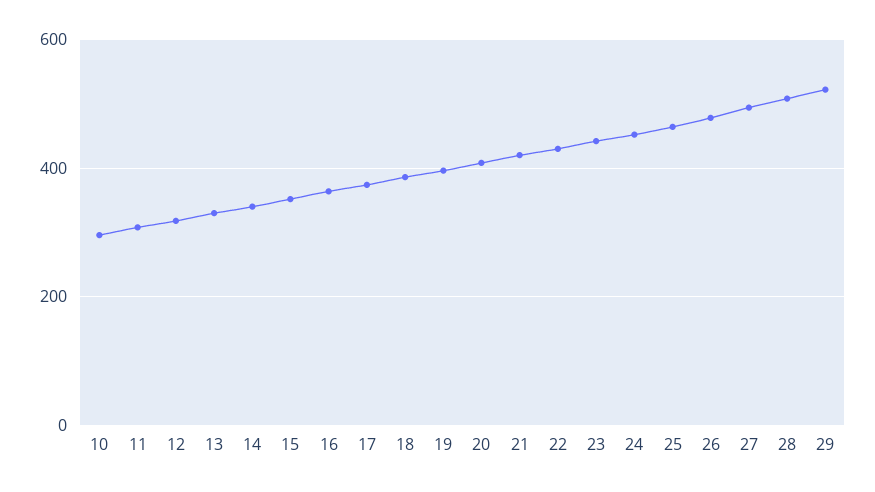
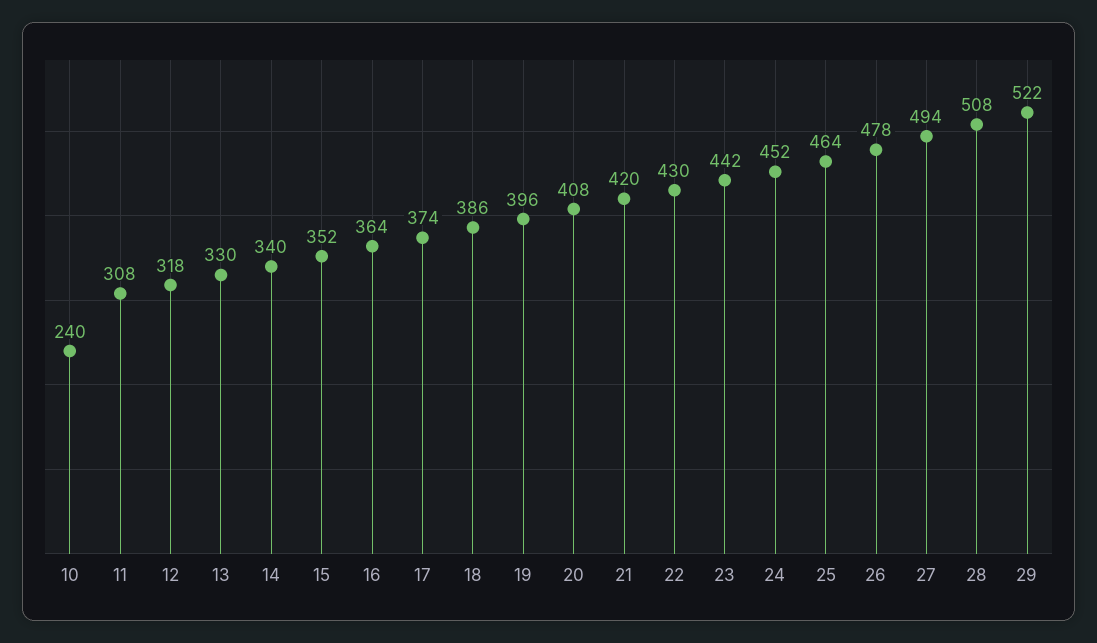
  {
-   "10": 300,
+   "10": 240,
    "11": 308,
    "12": 318,
    "13": 330,
    "14": 340,
    "15": 352,
    "16": 364,
    "17": 374,
    "18": 386,
    "19": 396,
    "20": 408,
    "21": 420,
    "22": 430,
    "23": 442,
    "24": 452,
    "25": 464,
    "26": 478,
    "27": 494,
    "28": 508,
    "29": 522
  }

